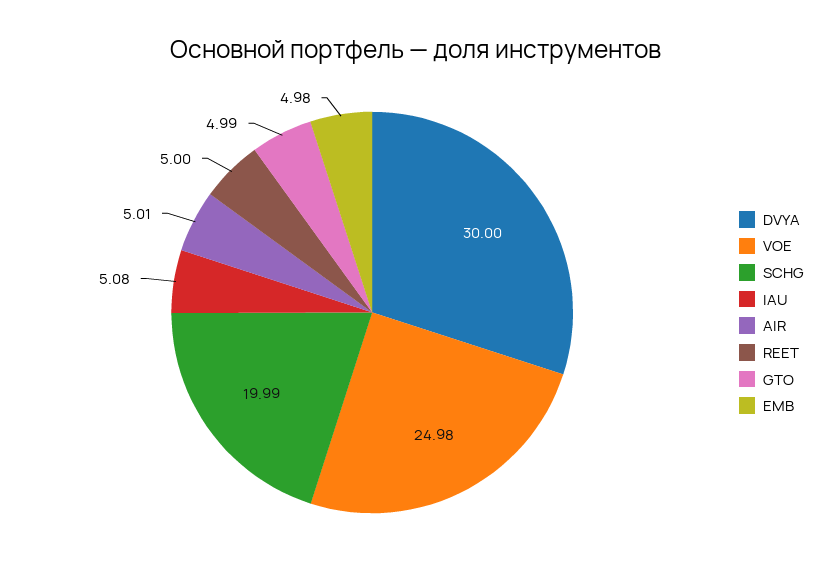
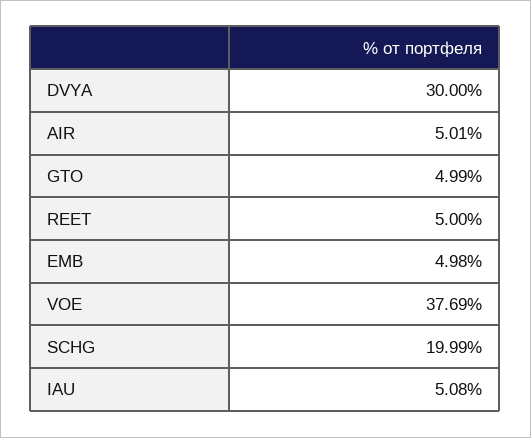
  {
    "DVYA": 30,
-   "VOE": 24.98,
+   "VOE": 37.69,
    "SCHG": 19.99,
    "IAU": 5.08,
    "AIR": 5.01,
    "REET": 5,
    "GTO": 4.99,
    "EMB": 4.98
  }

